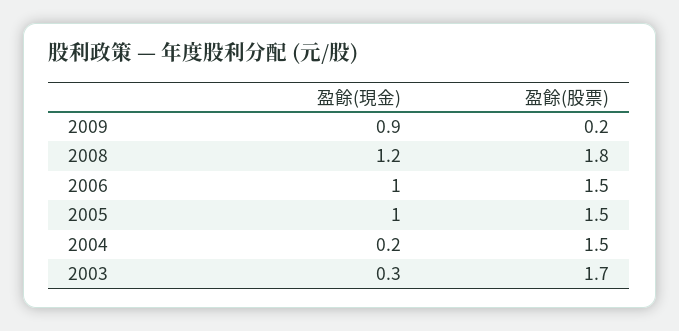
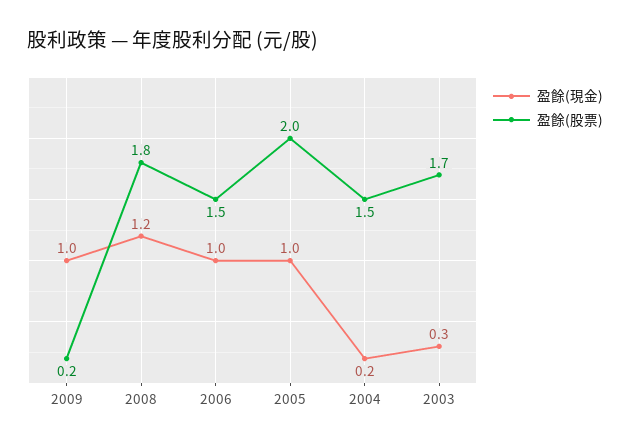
  {
    "盈餘(現金)": {
-     "2009": 0.9,
+     "2009": 1,
      "2008": 1.2,
      "2006": 1,
      "2005": 1,
      "2004": 0.2,
      "2003": 0.3
    },
    "盈餘(股票)": {
      "2009": 0.2,
      "2008": 1.8,
      "2006": 1.5,
-     "2005": 1.5,
+     "2005": 2,
      "2004": 1.5,
      "2003": 1.7
    }
  }

